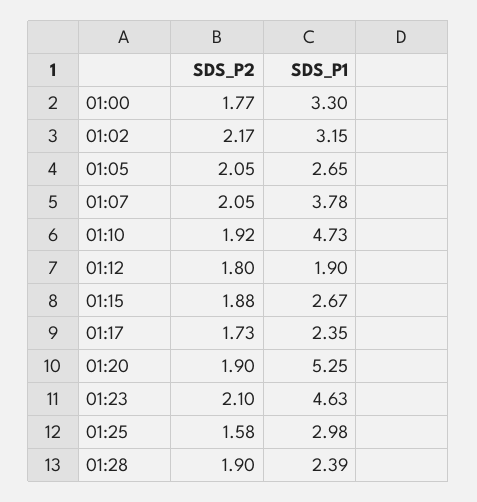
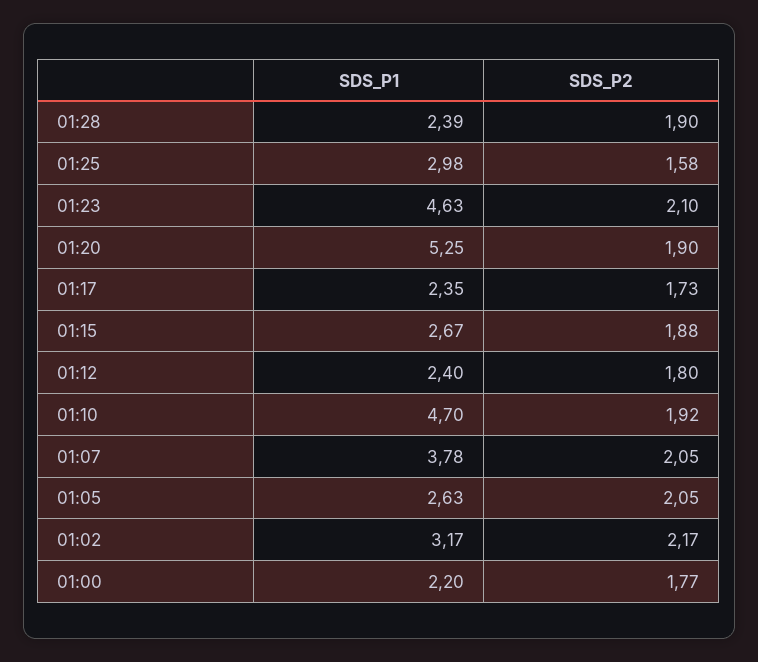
  {
    "SDS_P2": {
      "01:00": 1.77,
      "01:02": 2.17,
      "01:05": 2.05,
      "01:07": 2.05,
      "01:10": 1.92,
      "01:12": 1.8,
      "01:15": 1.88,
      "01:17": 1.73,
      "01:20": 1.9,
      "01:23": 2.1,
      "01:25": 1.58,
      "01:28": 1.9
    },
    "SDS_P1": {
-     "01:00": 3.3,
+     "01:00": 2.2,
-     "01:02": 3.15,
+     "01:02": 3.17,
-     "01:05": 2.65,
+     "01:05": 2.63,
      "01:07": 3.78,
-     "01:10": 4.73,
+     "01:10": 4.7,
-     "01:12": 1.9,
+     "01:12": 2.4,
      "01:15": 2.67,
      "01:17": 2.35,
      "01:20": 5.25,
      "01:23": 4.63,
      "01:25": 2.98,
      "01:28": 2.39
    }
  }

